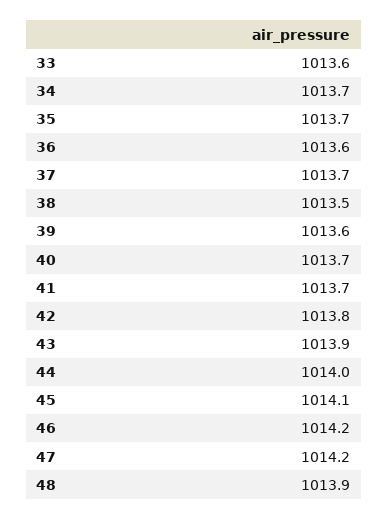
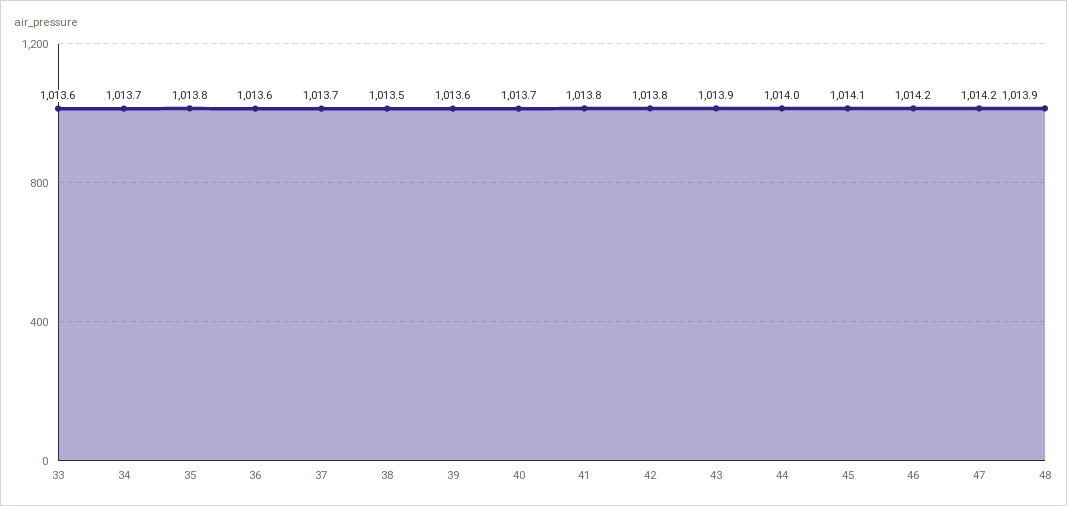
  {
    "33": 1013.6,
    "34": 1013.7,
-   "35": 1013.7,
+   "35": 1013.8,
    "36": 1013.6,
    "37": 1013.7,
    "38": 1013.5,
    "39": 1013.6,
    "40": 1013.7,
-   "41": 1013.7,
+   "41": 1013.8,
    "42": 1013.8,
    "43": 1013.9,
    "44": 1014,
    "45": 1014.1,
    "46": 1014.2,
    "47": 1014.2,
    "48": 1013.9
  }

